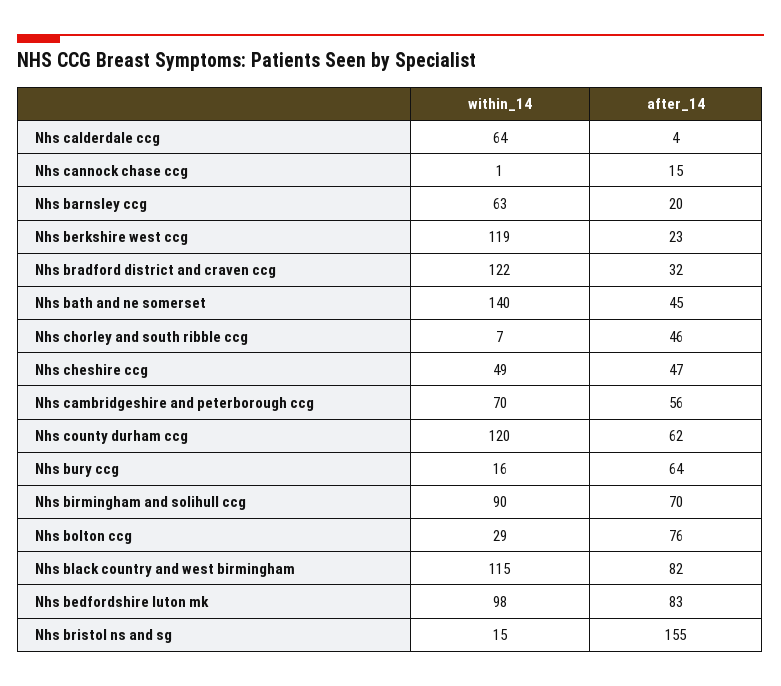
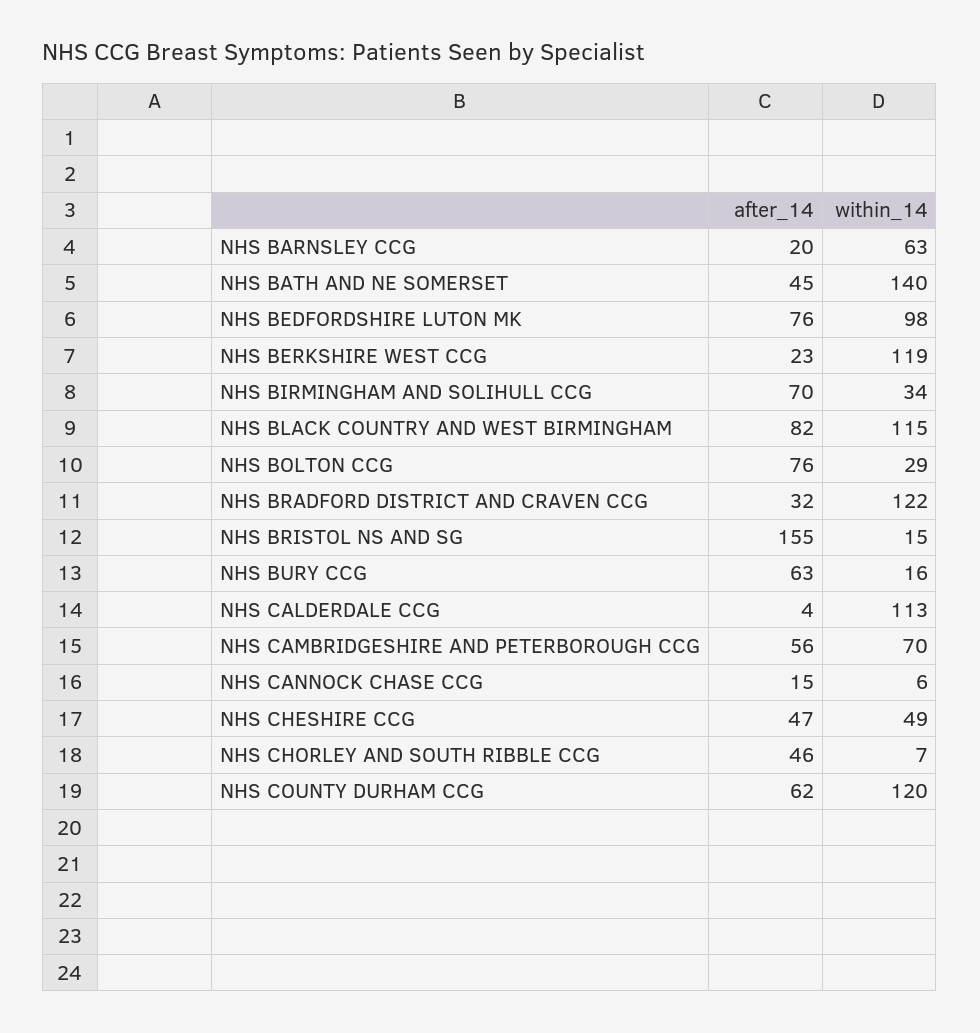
  {
    "within_14": {
-     "Nhs calderdale ccg": 64,
+     "Nhs calderdale ccg": 113,
-     "Nhs cannock chase ccg": 1,
+     "Nhs cannock chase ccg": 6,
      "Nhs barnsley ccg": 63,
      "Nhs berkshire west ccg": 119,
      "Nhs bradford district and craven ccg": 122,
      "Nhs bath and ne somerset": 140,
      "Nhs chorley and south ribble ccg": 7,
      "Nhs cheshire ccg": 49,
      "Nhs cambridgeshire and peterborough ccg": 70,
      "Nhs county durham ccg": 120,
      "Nhs bury ccg": 16,
-     "Nhs birmingham and solihull ccg": 90,
+     "Nhs birmingham and solihull ccg": 34,
      "Nhs bolton ccg": 29,
      "Nhs black country and west birmingham": 115,
      "Nhs bedfordshire luton mk": 98,
      "Nhs bristol ns and sg": 15
    },
    "after_14": {
      "Nhs calderdale ccg": 4,
      "Nhs cannock chase ccg": 15,
      "Nhs barnsley ccg": 20,
      "Nhs berkshire west ccg": 23,
      "Nhs bradford district and craven ccg": 32,
      "Nhs bath and ne somerset": 45,
      "Nhs chorley and south ribble ccg": 46,
      "Nhs cheshire ccg": 47,
      "Nhs cambridgeshire and peterborough ccg": 56,
      "Nhs county durham ccg": 62,
-     "Nhs bury ccg": 64,
+     "Nhs bury ccg": 63,
      "Nhs birmingham and solihull ccg": 70,
      "Nhs bolton ccg": 76,
      "Nhs black country and west birmingham": 82,
-     "Nhs bedfordshire luton mk": 83,
+     "Nhs bedfordshire luton mk": 76,
      "Nhs bristol ns and sg": 155
    }
  }

